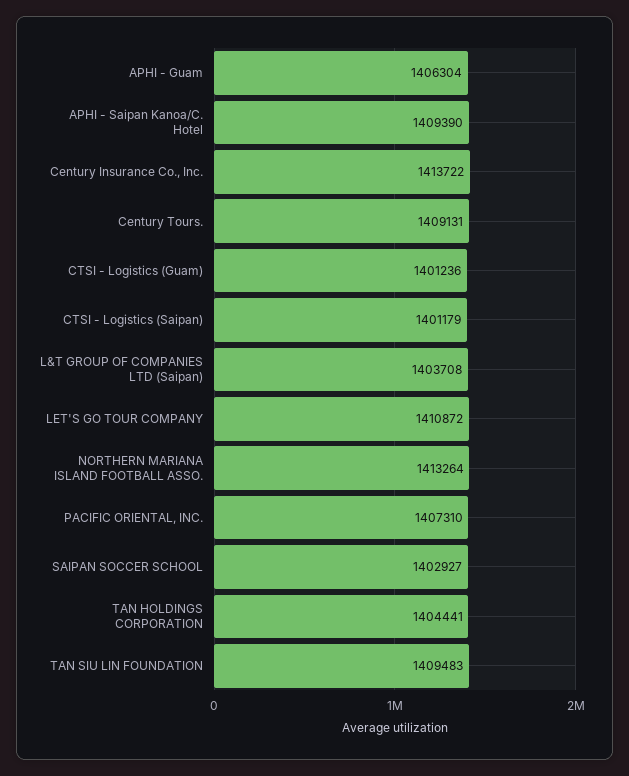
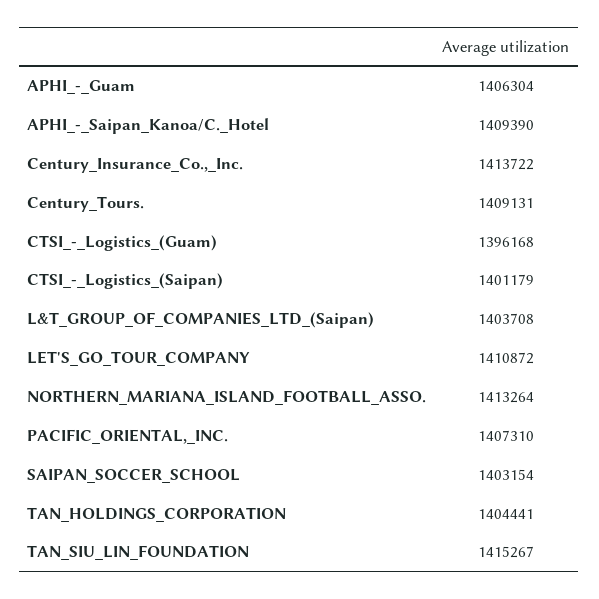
  {
    "APHI - Guam": 1406304,
    "APHI - Saipan Kanoa/C. Hotel": 1409390,
    "Century Insurance Co., Inc.": 1413722,
    "Century Tours.": 1409131,
-   "CTSI - Logistics (Guam)": 1401236,
+   "CTSI - Logistics (Guam)": 1396168,
    "CTSI - Logistics (Saipan)": 1401179,
    "L&T GROUP OF COMPANIES LTD (Saipan)": 1403708,
    "LET'S GO TOUR COMPANY": 1410872,
    "NORTHERN MARIANA ISLAND FOOTBALL ASSO.": 1413264,
    "PACIFIC ORIENTAL, INC.": 1407310,
-   "SAIPAN SOCCER SCHOOL": 1402927,
+   "SAIPAN SOCCER SCHOOL": 1403154,
    "TAN HOLDINGS CORPORATION": 1404441,
-   "TAN SIU LIN FOUNDATION": 1409483
+   "TAN SIU LIN FOUNDATION": 1415267
  }

